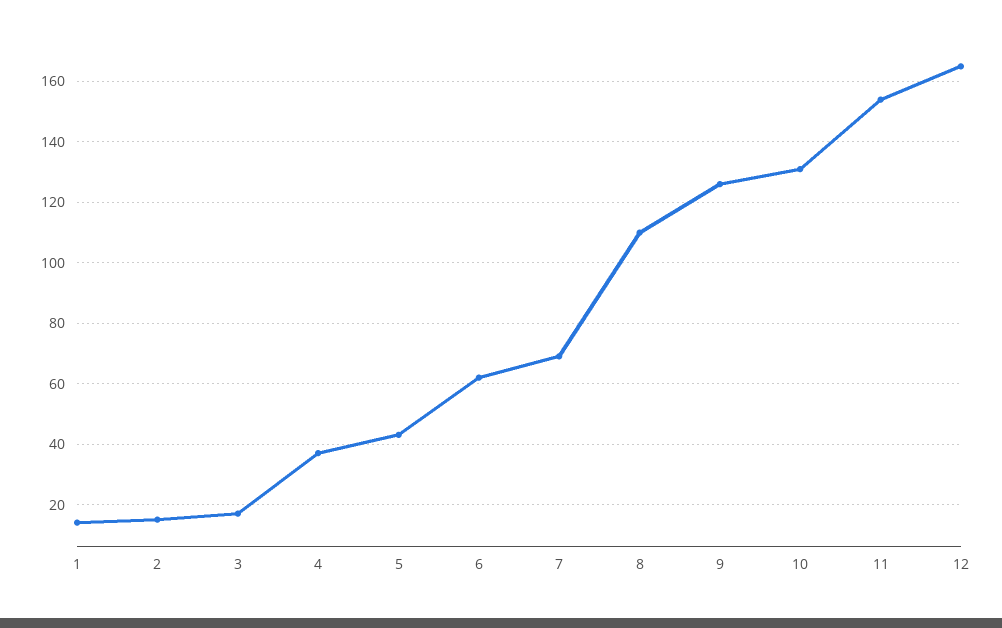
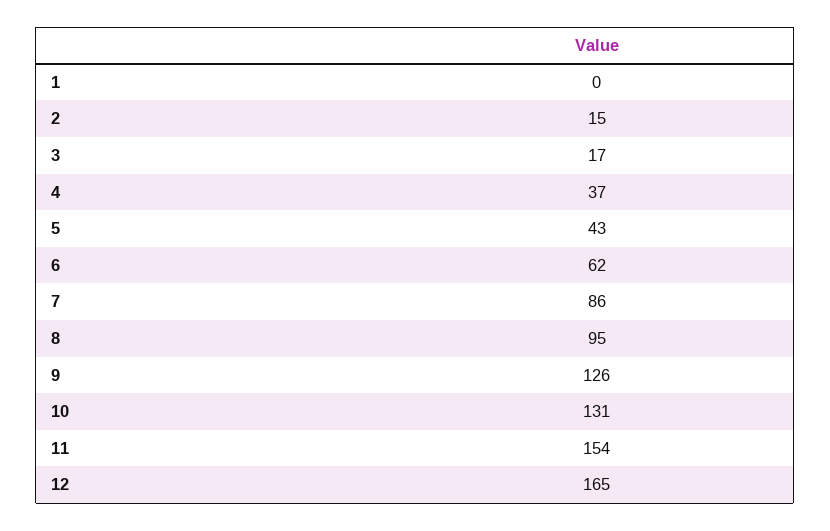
  {
-   "1": 15,
+   "1": 0,
    "2": 15,
    "3": 17,
    "4": 37,
    "5": 43,
    "6": 62,
-   "7": 70,
+   "7": 86,
-   "8": 110,
+   "8": 95,
    "9": 126,
    "10": 131,
    "11": 154,
    "12": 165
  }

